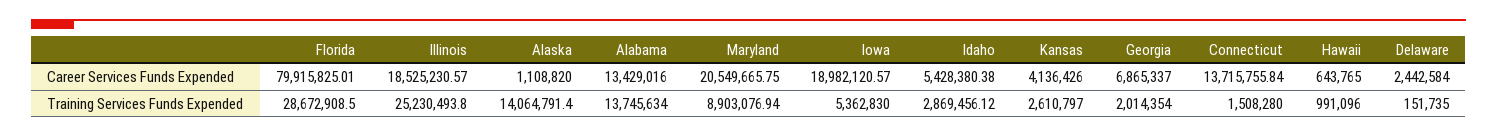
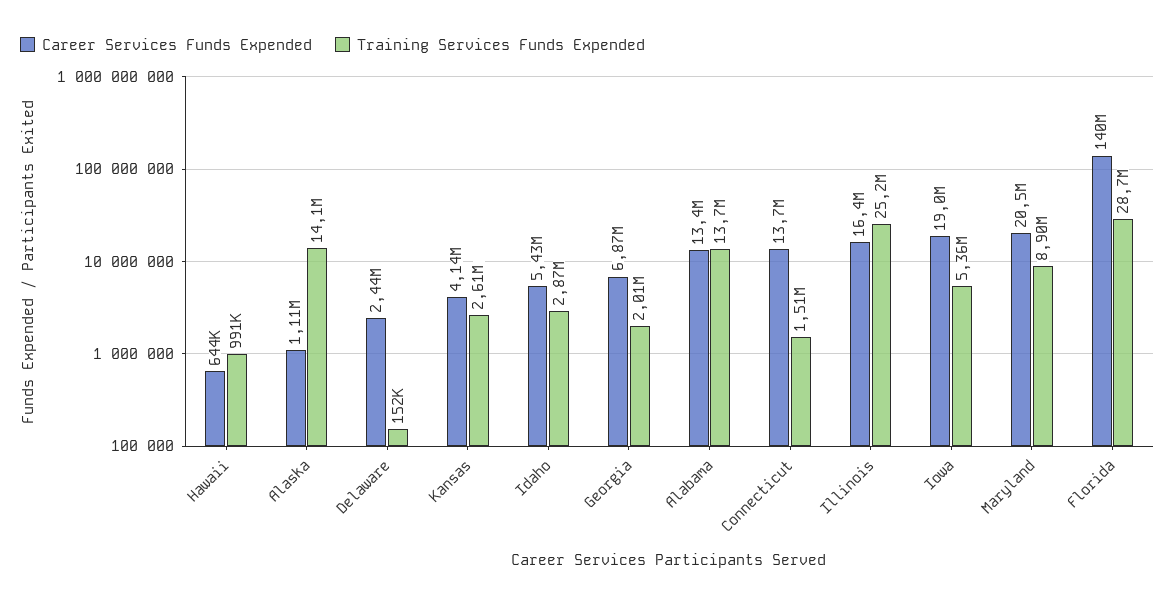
  {
    "Career Services Funds Expended": {
-     "Florida": 79915825.01,
+     "Florida": 140000000,
-     "Illinois": 18525230.57,
+     "Illinois": 16400000,
      "Alaska": 1108820,
      "Alabama": 13429016,
      "Maryland": 20549665.75,
      "Iowa": 18982120.57,
      "Idaho": 5428380.38,
      "Kansas": 4136426,
      "Georgia": 6865337,
      "Connecticut": 13715755.84,
      "Hawaii": 643765,
      "Delaware": 2442584
    },
    "Training Services Funds Expended": {
      "Florida": 28672908.5,
      "Illinois": 25230493.8,
      "Alaska": 14064791.4,
      "Alabama": 13745634,
      "Maryland": 8903076.94,
      "Iowa": 5362830,
      "Idaho": 2869456.12,
      "Kansas": 2610797,
      "Georgia": 2014354,
      "Connecticut": 1508280,
      "Hawaii": 991096,
      "Delaware": 151735
    }
  }

